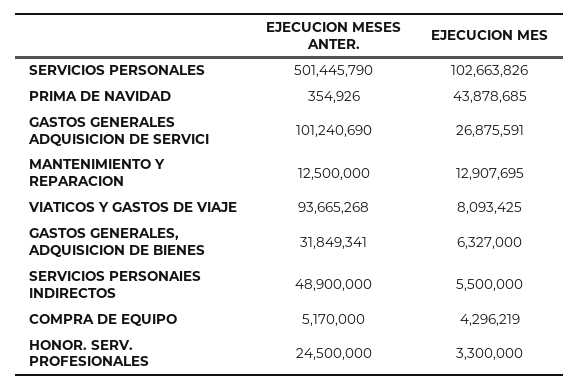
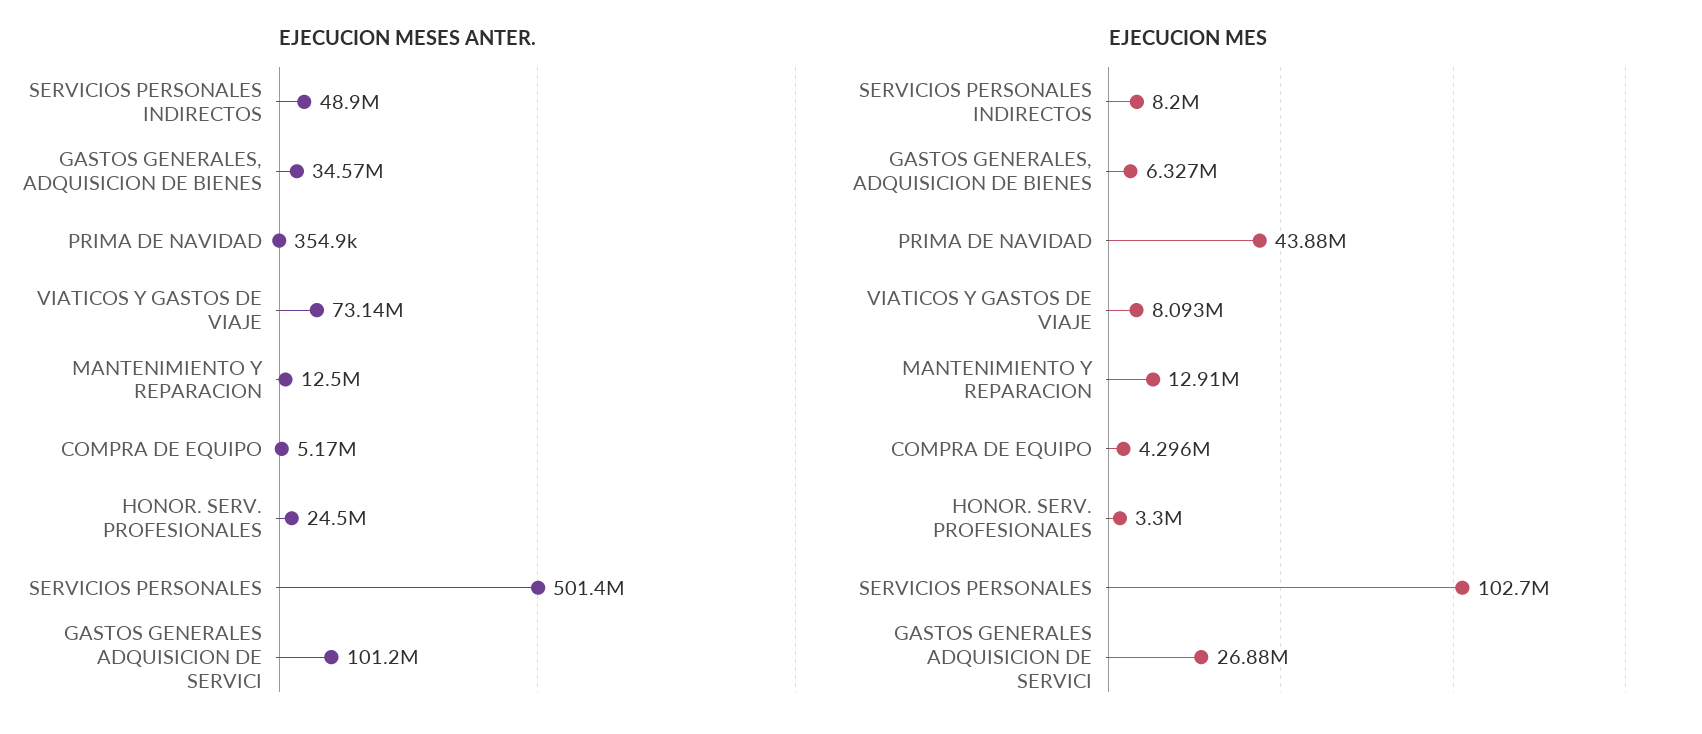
  {
    "EJECUCION MESES ANTER.": {
      "SERVICIOS PERSONALES": 501445790,
      "PRIMA DE NAVIDAD": 354926,
      "GASTOS GENERALES ADQUISICION DE SERVICI": 101240690,
      "MANTENIMIENTO Y REPARACION": 12500000,
-     "VIATICOS Y GASTOS DE VIAJE": 93665268,
+     "VIATICOS Y GASTOS DE VIAJE": 73140000,
-     "GASTOS GENERALES, ADQUISICION DE BIENES": 31849341,
+     "GASTOS GENERALES, ADQUISICION DE BIENES": 34570000,
      "SERVICIOS PERSONAlES INDIRECTOS": 48900000,
      "COMPRA DE EQUIPO": 5170000,
      "HONOR. SERV. PROFESIONALES": 24500000
    },
    "EJECUCION MES": {
      "SERVICIOS PERSONALES": 102663826,
      "PRIMA DE NAVIDAD": 43878685,
      "GASTOS GENERALES ADQUISICION DE SERVICI": 26875591,
      "MANTENIMIENTO Y REPARACION": 12907695,
      "VIATICOS Y GASTOS DE VIAJE": 8093425,
      "GASTOS GENERALES, ADQUISICION DE BIENES": 6327000,
-     "SERVICIOS PERSONAlES INDIRECTOS": 5500000,
+     "SERVICIOS PERSONAlES INDIRECTOS": 8200000,
      "COMPRA DE EQUIPO": 4296219,
      "HONOR. SERV. PROFESIONALES": 3300000
    }
  }

